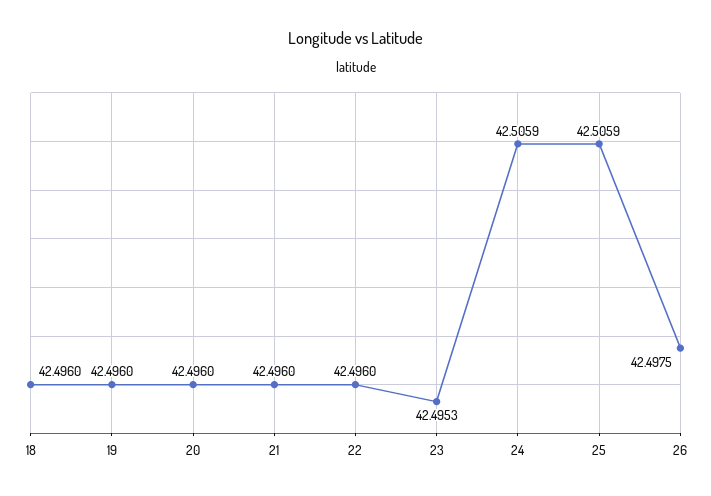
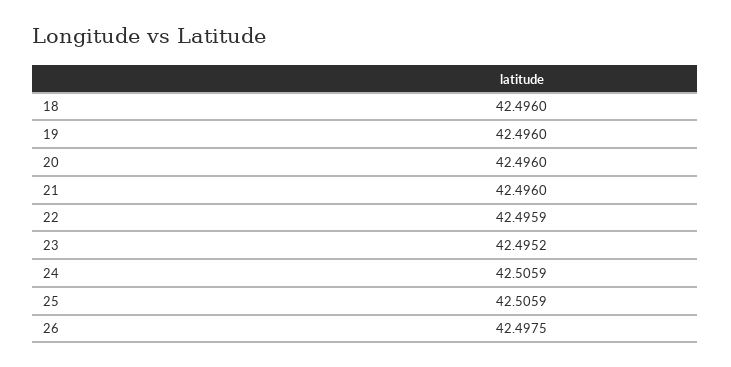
  {
    "18": 42.496,
    "19": 42.496,
    "20": 42.496,
    "21": 42.496,
-   "22": 42.496,
+   "22": 42.4959,
-   "23": 42.4953,
+   "23": 42.4952,
    "24": 42.5059,
    "25": 42.5059,
    "26": 42.4975
  }

